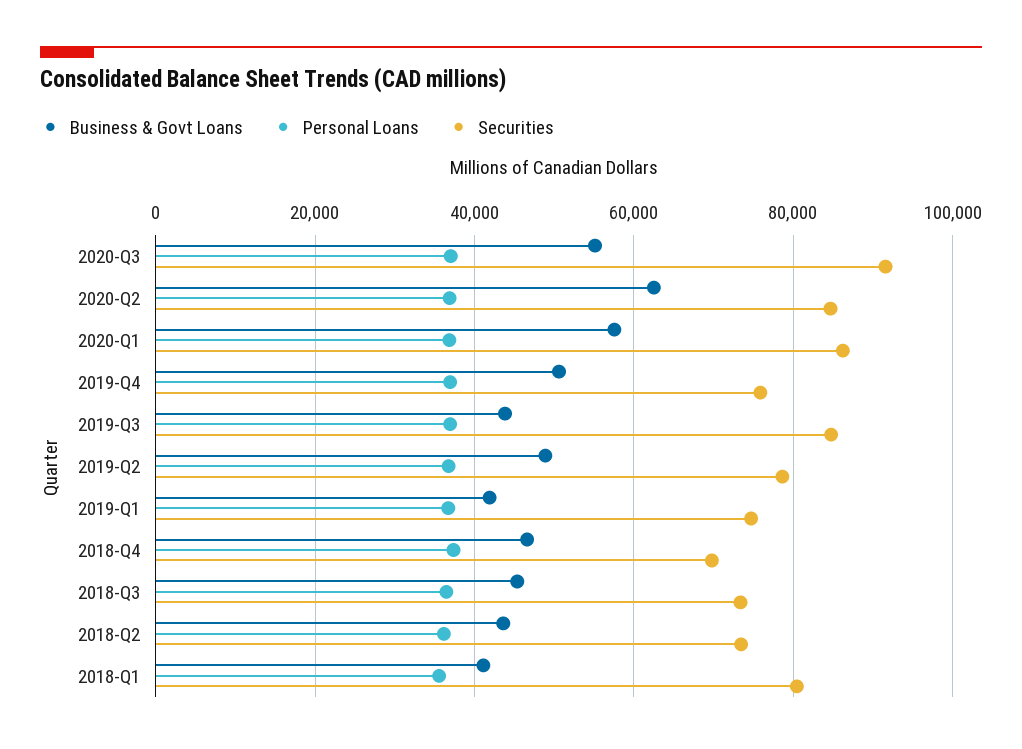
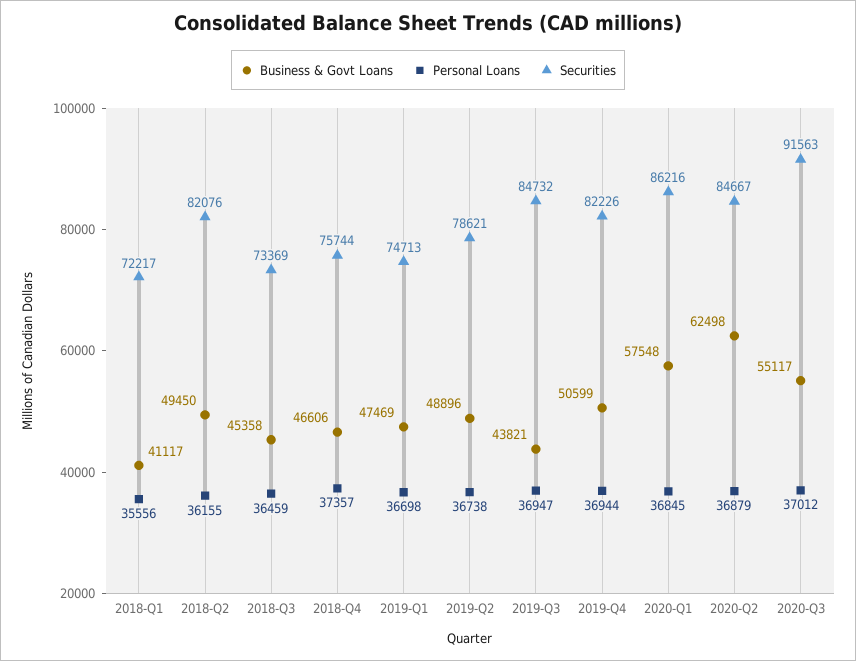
  {
    "Business & Govt Loans": {
      "2020-Q3": 55117,
      "2020-Q2": 62498,
      "2020-Q1": 57548,
      "2019-Q4": 50599,
      "2019-Q3": 43821,
      "2019-Q2": 48896,
-     "2019-Q1": 42000,
+     "2019-Q1": 47469,
      "2018-Q4": 46606,
      "2018-Q3": 45358,
-     "2018-Q2": 44000,
+     "2018-Q2": 49450,
      "2018-Q1": 41117
    },
    "Personal Loans": {
      "2020-Q3": 37012,
      "2020-Q2": 36879,
      "2020-Q1": 36845,
      "2019-Q4": 36944,
      "2019-Q3": 36947,
      "2019-Q2": 36738,
      "2019-Q1": 36698,
      "2018-Q4": 37357,
      "2018-Q3": 36459,
      "2018-Q2": 36155,
      "2018-Q1": 35556
    },
    "Securities": {
      "2020-Q3": 91563,
      "2020-Q2": 84667,
      "2020-Q1": 86216,
-     "2019-Q4": 76000,
+     "2019-Q4": 82226,
      "2019-Q3": 84732,
      "2019-Q2": 78621,
      "2019-Q1": 74713,
-     "2018-Q4": 70000,
+     "2018-Q4": 75744,
      "2018-Q3": 73369,
-     "2018-Q2": 74000,
+     "2018-Q2": 82076,
-     "2018-Q1": 80000
+     "2018-Q1": 72217
    }
  }

